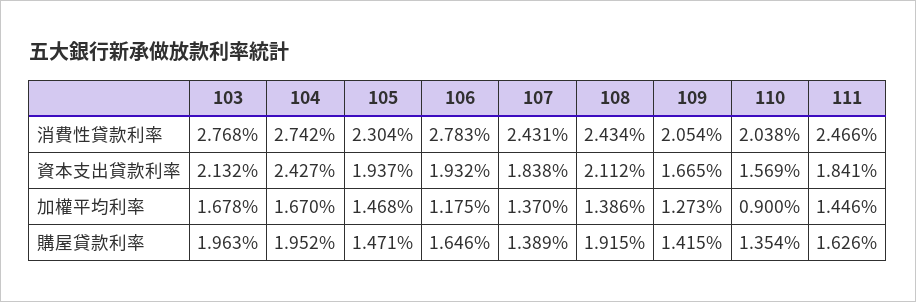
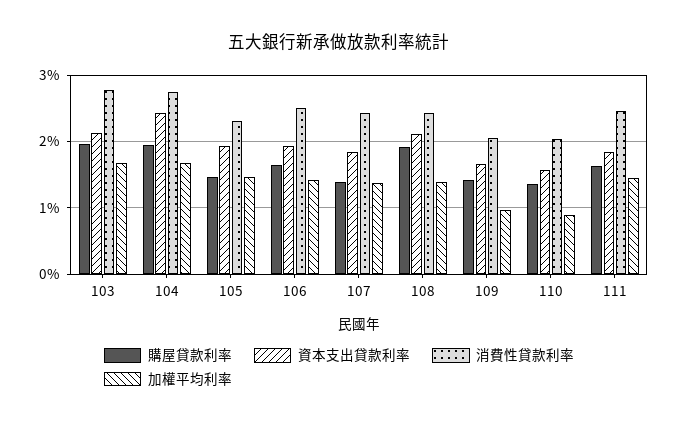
  {
    "消費性貸款利率": {
      "103": 2.768,
      "104": 2.742,
      "105": 2.304,
-     "106": 2.783,
+     "106": 2.5,
      "107": 2.431,
      "108": 2.434,
      "109": 2.054,
      "110": 2.038,
      "111": 2.466
    },
    "資本支出貸款利率": {
      "103": 2.132,
      "104": 2.427,
      "105": 1.937,
      "106": 1.932,
      "107": 1.838,
      "108": 2.112,
      "109": 1.665,
      "110": 1.569,
      "111": 1.841
    },
    "加權平均利率": {
      "103": 1.678,
      "104": 1.67,
      "105": 1.468,
-     "106": 1.175,
+     "106": 1.4,
      "107": 1.37,
      "108": 1.386,
-     "109": 1.273,
+     "109": 1,
      "110": 0.9,
      "111": 1.446
    },
    "購屋貸款利率": {
      "103": 1.963,
      "104": 1.952,
      "105": 1.471,
      "106": 1.646,
      "107": 1.389,
      "108": 1.915,
      "109": 1.415,
      "110": 1.354,
      "111": 1.626
    }
  }

